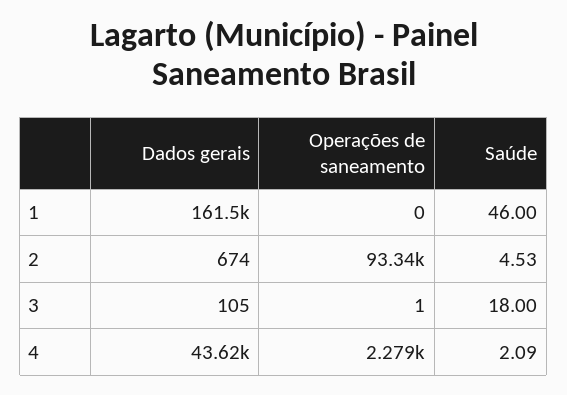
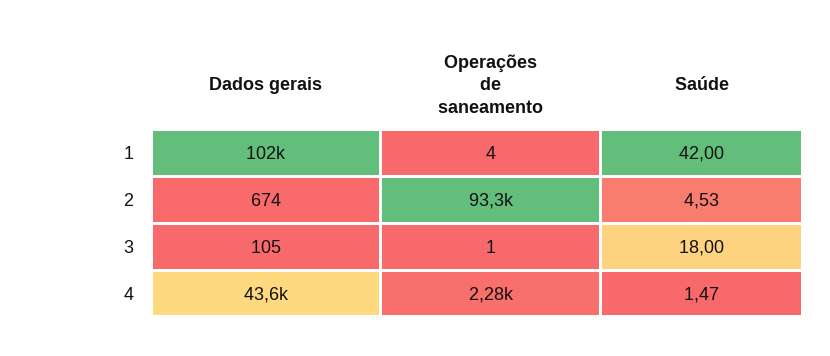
  {
    "Dados gerais": {
-     "1": 161500,
+     "1": 102000,
      "2": 674,
      "3": 105,
      "4": 43620
    },
    "Operações de saneamento": {
-     "1": 0,
+     "1": 4,
      "2": 93340,
      "3": 1,
      "4": 2279
    },
    "Saúde": {
-     "1": 46,
+     "1": 42,
      "2": 4.53,
      "3": 18,
-     "4": 2.09
+     "4": 1.47
    }
  }

